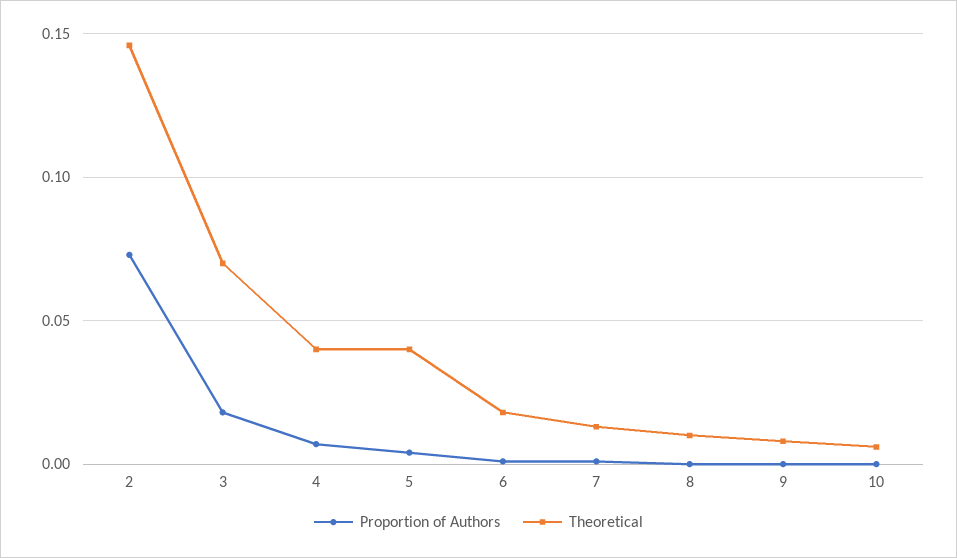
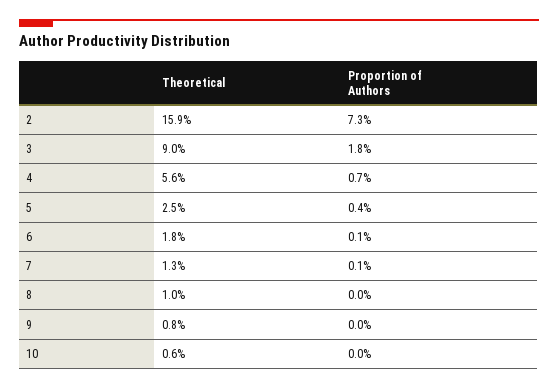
  {
    "Proportion of Authors": {
      "2": 0.073,
      "3": 0.018,
      "4": 0.007,
      "5": 0.004,
      "6": 0.001,
      "7": 0.001,
      "8": 0,
      "9": 0,
      "10": 0
    },
    "Theoretical": {
-     "2": 0.145,
+     "2": 0.159,
-     "3": 0.07,
+     "3": 0.09,
-     "4": 0.04,
+     "4": 0.056,
-     "5": 0.04,
+     "5": 0.025,
      "6": 0.018,
      "7": 0.013,
      "8": 0.01,
      "9": 0.008,
      "10": 0.006
    }
  }

